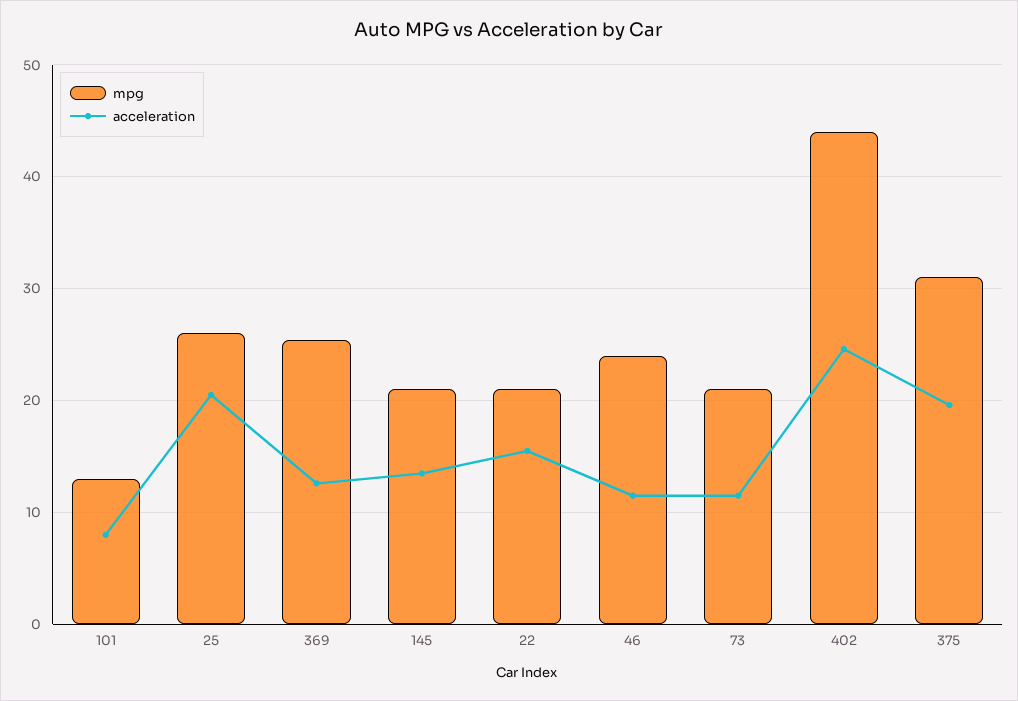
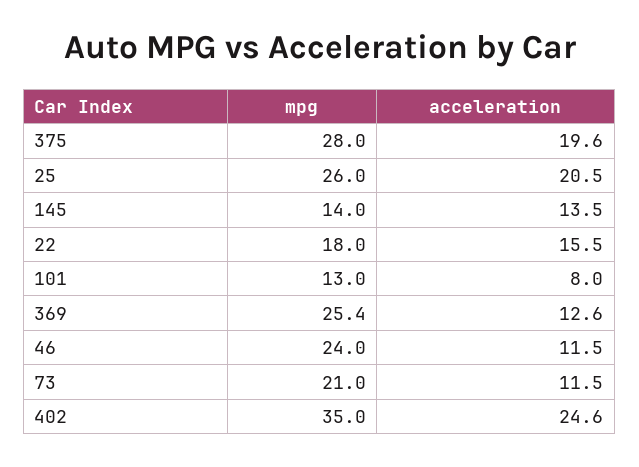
  {
    "mpg": {
      "101": 13,
      "25": 26,
      "369": 25.4,
-     "145": 21,
+     "145": 14,
-     "22": 21,
+     "22": 18,
      "46": 24,
      "73": 21,
-     "402": 44,
+     "402": 35,
-     "375": 31
+     "375": 28
    },
    "acceleration": {
      "101": 8,
      "25": 20.5,
      "369": 12.6,
      "145": 13.5,
      "22": 15.5,
      "46": 11.5,
      "73": 11.5,
      "402": 24.6,
      "375": 19.6
    }
  }

